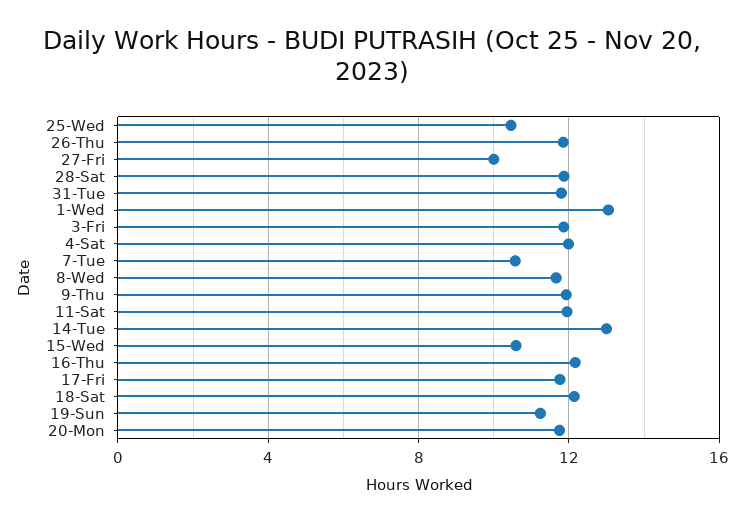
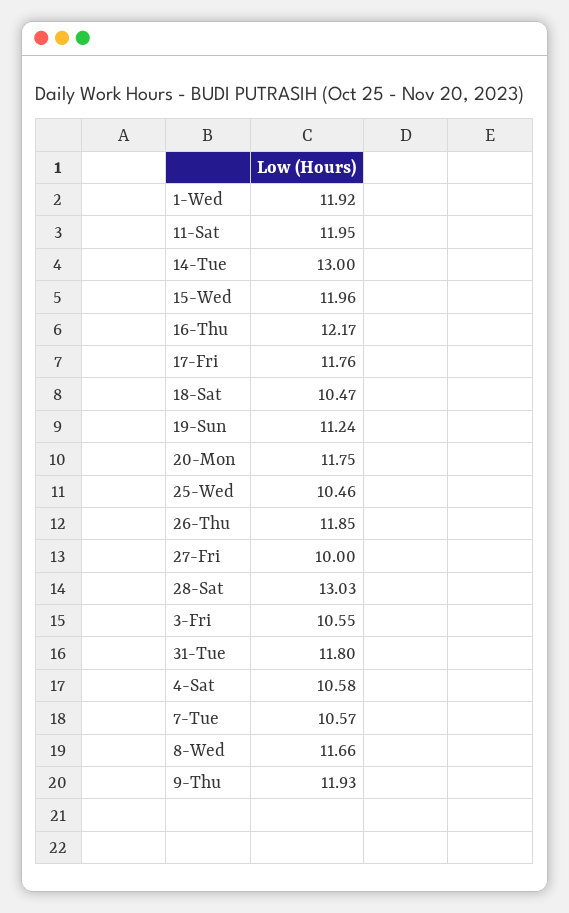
  {
    "25-Wed": 10.46,
    "26-Thu": 11.85,
    "27-Fri": 10,
-   "28-Sat": 12,
+   "28-Sat": 13.03,
    "31-Tue": 11.8,
-   "1-Wed": 13,
+   "1-Wed": 11.92,
-   "3-Fri": 12,
+   "3-Fri": 10.55,
-   "4-Sat": 12,
+   "4-Sat": 10.58,
    "7-Tue": 10.57,
    "8-Wed": 11.66,
    "9-Thu": 11.93,
    "11-Sat": 11.95,
    "14-Tue": 13,
-   "15-Wed": 10.5,
+   "15-Wed": 11.96,
    "16-Thu": 12.17,
    "17-Fri": 11.76,
-   "18-Sat": 12,
+   "18-Sat": 10.47,
    "19-Sun": 11.24,
    "20-Mon": 11.75
  }

